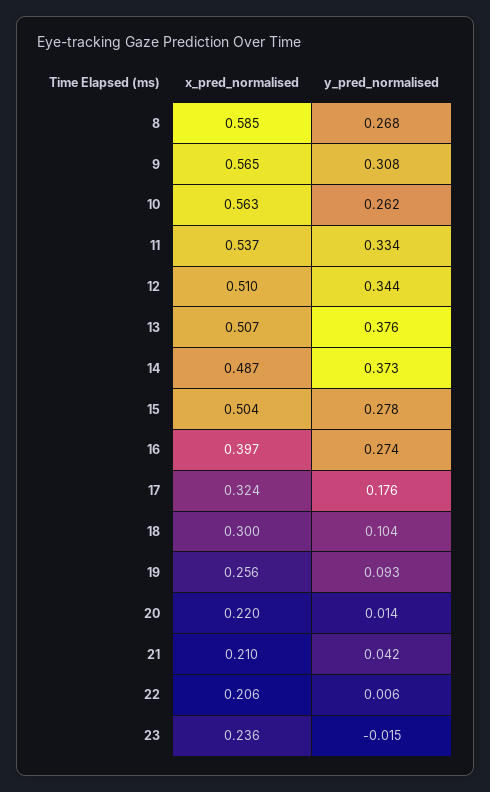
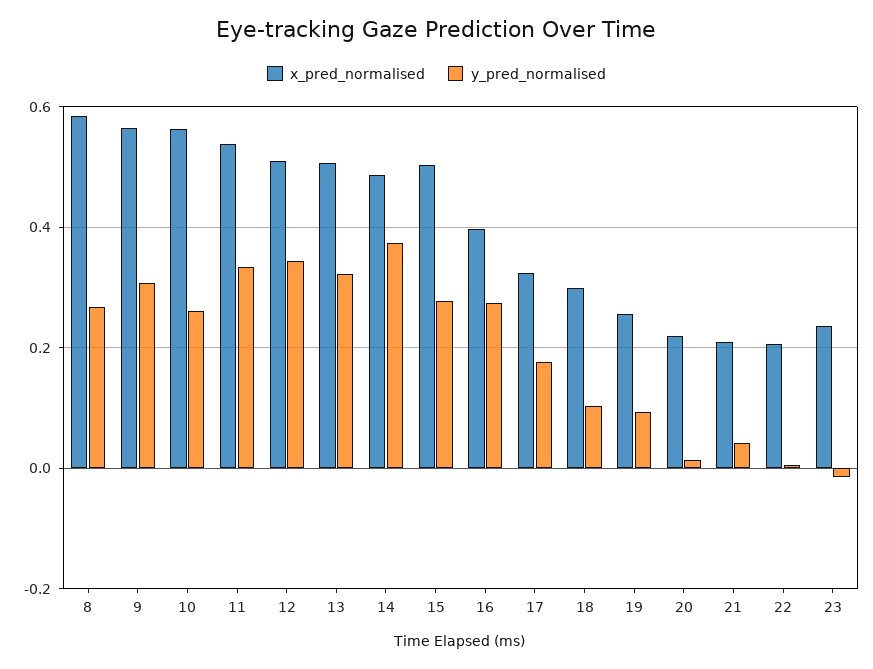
  {
    "x_pred_normalised": {
      "8": 0.585,
      "9": 0.565,
      "10": 0.563,
      "11": 0.537,
      "12": 0.51,
      "13": 0.507,
      "14": 0.487,
      "15": 0.504,
      "16": 0.397,
      "17": 0.324,
      "18": 0.3,
      "19": 0.256,
      "20": 0.22,
      "21": 0.21,
      "22": 0.206,
      "23": 0.236
    },
    "y_pred_normalised": {
      "8": 0.268,
      "9": 0.308,
      "10": 0.262,
      "11": 0.334,
      "12": 0.344,
-     "13": 0.376,
+     "13": 0.32,
      "14": 0.373,
      "15": 0.278,
      "16": 0.274,
      "17": 0.176,
      "18": 0.104,
      "19": 0.093,
      "20": 0.014,
      "21": 0.042,
      "22": 0.006,
      "23": -0.015
    }
  }

